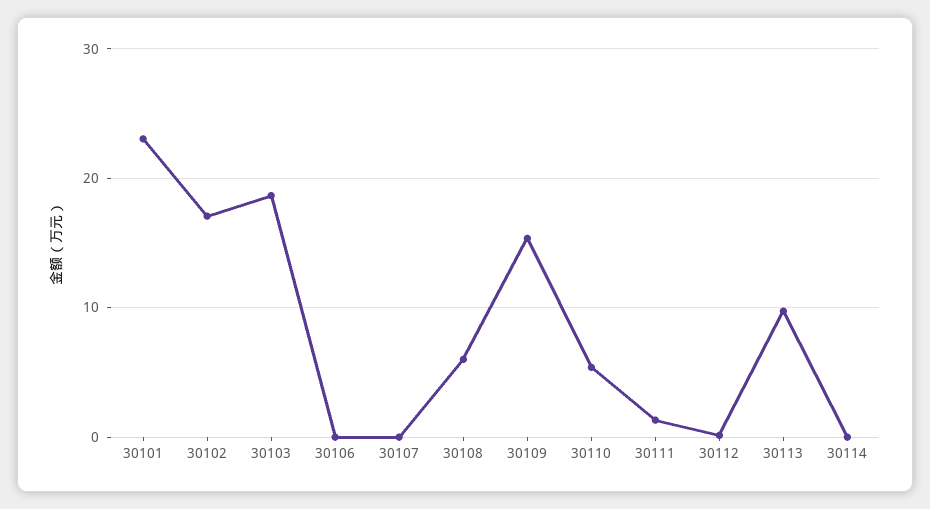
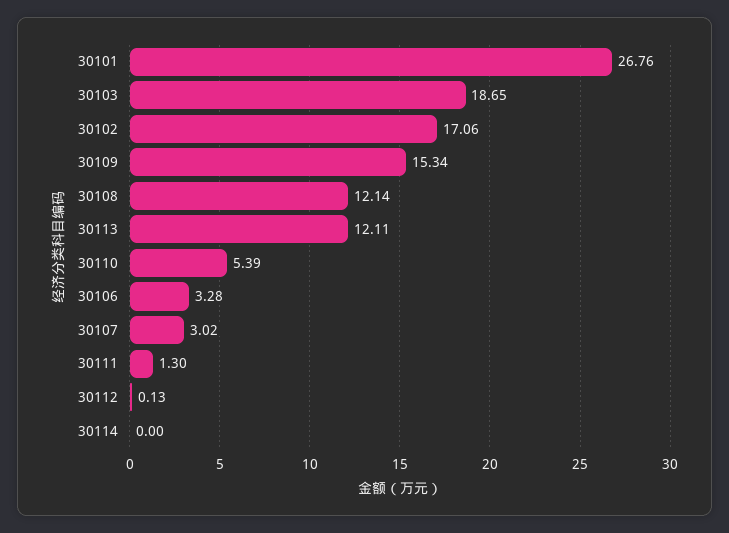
  {
-   "30101": 23,
+   "30101": 26.76,
    "30102": 17.06,
    "30103": 18.65,
-   "30106": 0,
+   "30106": 3.28,
-   "30107": 0,
+   "30107": 3.02,
-   "30108": 6,
+   "30108": 12.14,
    "30109": 15.34,
    "30110": 5.39,
    "30111": 1.3,
    "30112": 0.13,
-   "30113": 10,
+   "30113": 12.11,
    "30114": 0
  }

